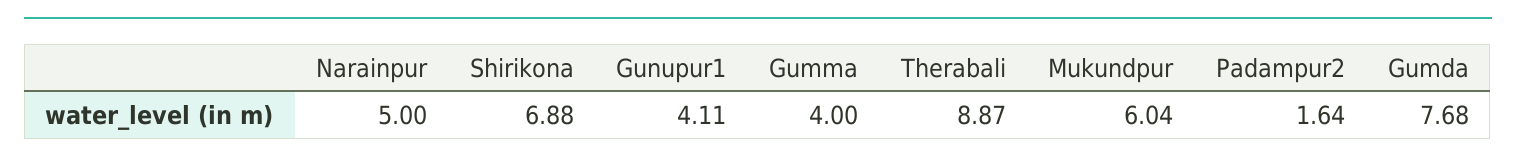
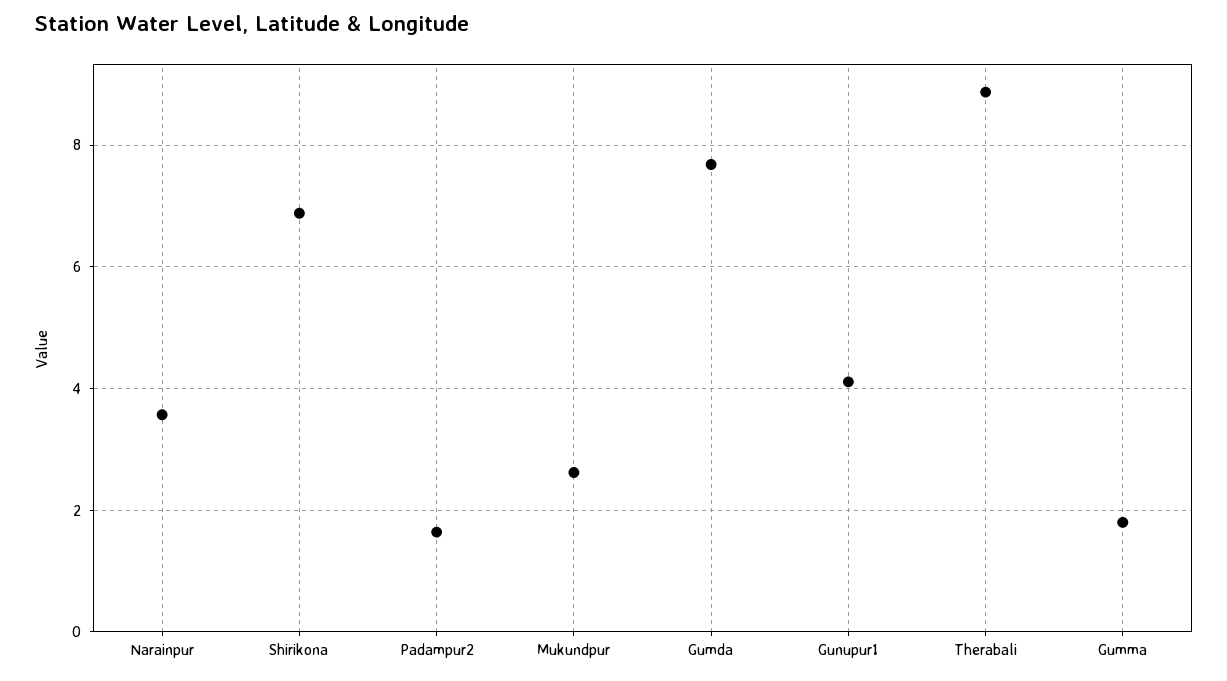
  {
-   "Narainpur": 5,
+   "Narainpur": 3.6,
    "Shirikona": 6.88,
    "Gunupur1": 4.11,
-   "Gumma": 4,
+   "Gumma": 1.8,
    "Therabali": 8.87,
-   "Mukundpur": 6.04,
+   "Mukundpur": 2.6,
    "Padampur2": 1.64,
    "Gumda": 7.68
  }

